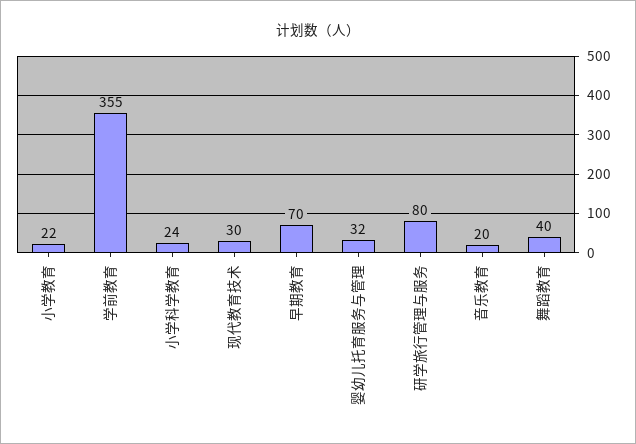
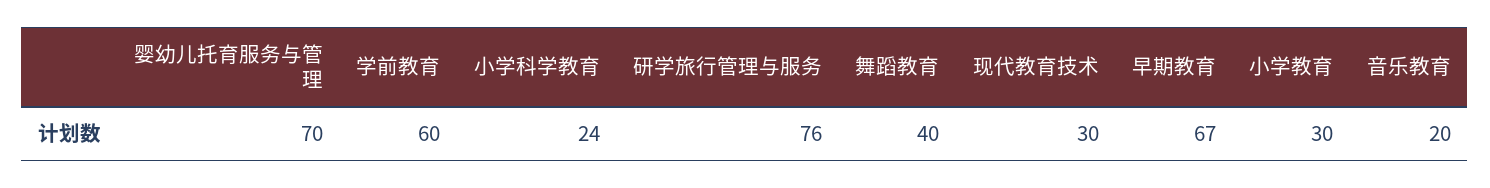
  {
-   "小学教育": 22,
+   "小学教育": 30,
-   "学前教育": 355,
+   "学前教育": 60,
    "小学科学教育": 24,
    "现代教育技术": 30,
-   "早期教育": 70,
+   "早期教育": 67,
-   "婴幼儿托育服务与管理": 32,
+   "婴幼儿托育服务与管理": 70,
-   "研学旅行管理与服务": 80,
+   "研学旅行管理与服务": 76,
    "音乐教育": 20,
    "舞蹈教育": 40
  }

